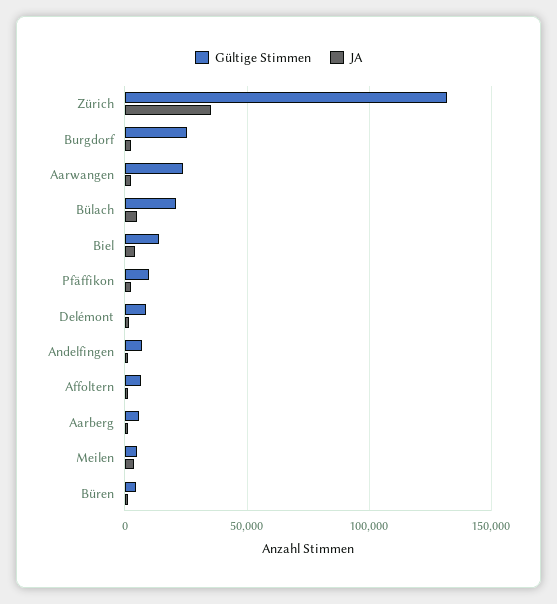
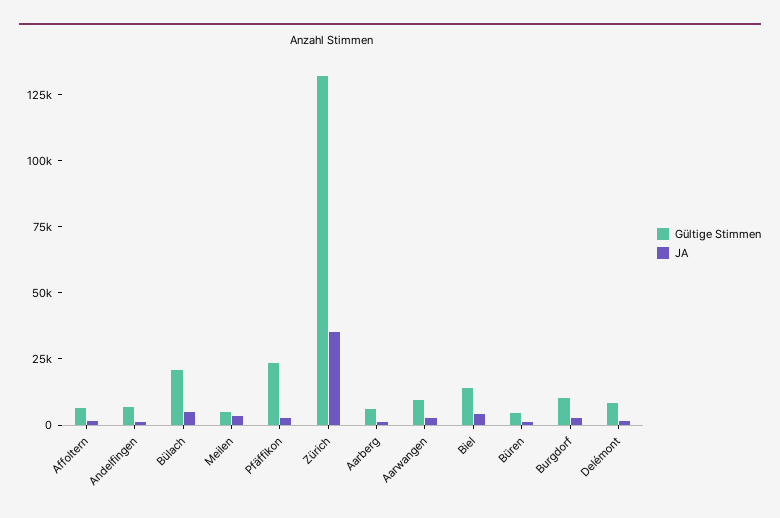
  {
    "Gültige Stimmen": {
      "Zürich": 130000,
-     "Burgdorf": 25000,
+     "Burgdorf": 10000,
-     "Aarwangen": 25000,
+     "Aarwangen": 10000,
      "Bülach": 20000,
      "Biel": 15000,
-     "Pfäffikon": 10000,
+     "Pfäffikon": 25000,
      "Delémont": 10000,
      "Andelfingen": 5000,
      "Affoltern": 5000,
      "Aarberg": 5000,
      "Meilen": 5000,
      "Büren": 5000
    },
    "JA": {
      "Zürich": 35000,
      "Burgdorf": 5000,
      "Aarwangen": 0,
      "Bülach": 5000,
      "Biel": 5000,
      "Pfäffikon": 5000,
      "Delémont": 0,
      "Andelfingen": 0,
      "Affoltern": 0,
      "Aarberg": 0,
      "Meilen": 5000,
      "Büren": 0
    }
  }

